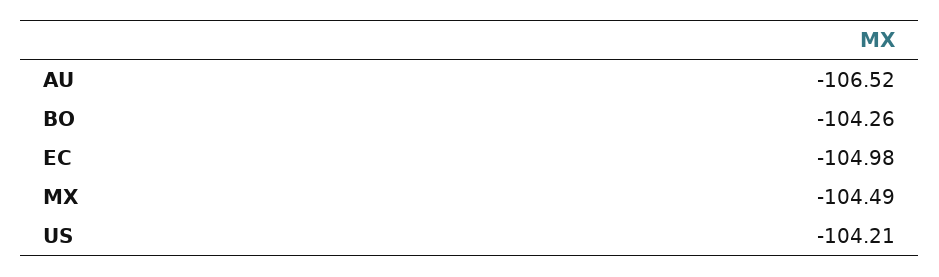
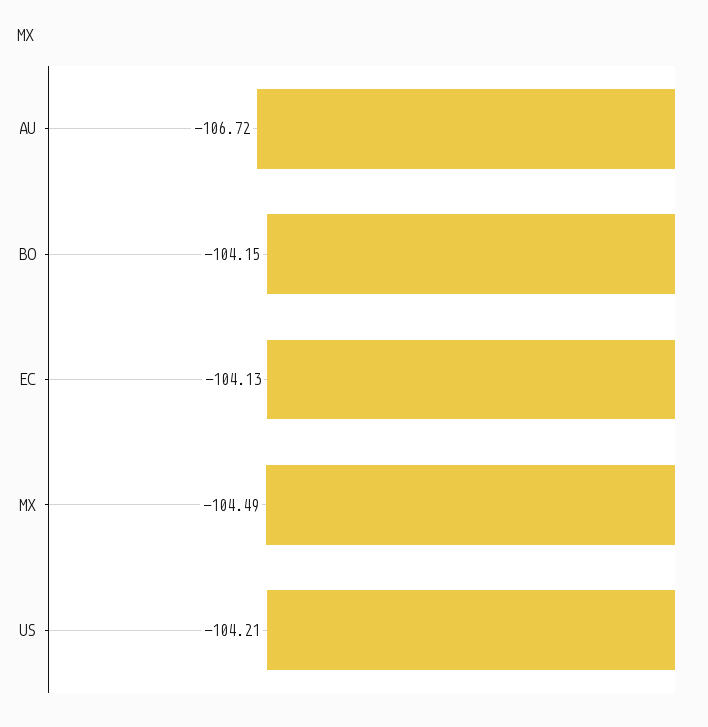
  {
-   "AU": -106.52,
+   "AU": -106.72,
-   "BO": -104.26,
+   "BO": -104.15,
-   "EC": -104.98,
+   "EC": -104.13,
    "MX": -104.49,
    "US": -104.21
  }

